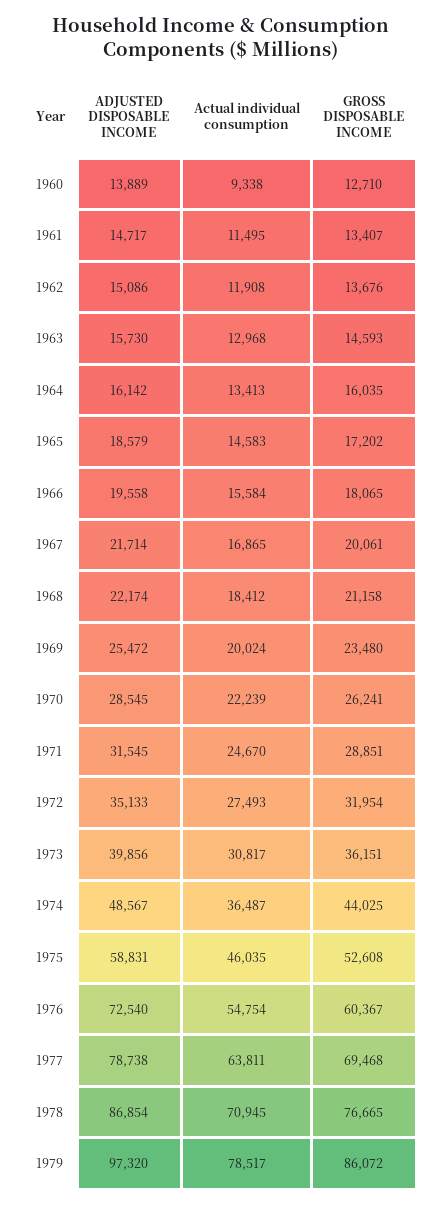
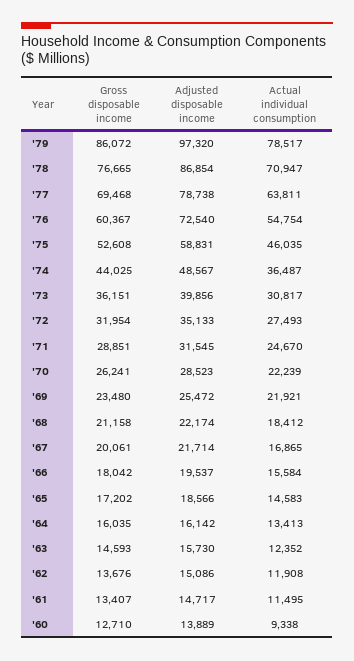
  {
    "ADJUSTED DISPOSABLE INCOME": {
      "1960": 13889,
      "1961": 14717,
      "1962": 15086,
      "1963": 15730,
      "1964": 16142,
-     "1965": 18579,
+     "1965": 18566,
-     "1966": 19558,
+     "1966": 19537,
      "1967": 21714,
      "1968": 22174,
      "1969": 25472,
-     "1970": 28545,
+     "1970": 28523,
      "1971": 31545,
      "1972": 35133,
      "1973": 39856,
      "1974": 48567,
      "1975": 58831,
      "1976": 72540,
      "1977": 78738,
      "1978": 86854,
      "1979": 97320
    },
    "Actual individual consumption": {
      "1960": 9338,
      "1961": 11495,
      "1962": 11908,
-     "1963": 12968,
+     "1963": 12352,
      "1964": 13413,
      "1965": 14583,
      "1966": 15584,
      "1967": 16865,
      "1968": 18412,
-     "1969": 20024,
+     "1969": 21921,
      "1970": 22239,
      "1971": 24670,
      "1972": 27493,
      "1973": 30817,
      "1974": 36487,
      "1975": 46035,
      "1976": 54754,
      "1977": 63811,
-     "1978": 70945,
+     "1978": 70947,
      "1979": 78517
    },
    "GROSS DISPOSABLE INCOME": {
      "1960": 12710,
      "1961": 13407,
      "1962": 13676,
      "1963": 14593,
      "1964": 16035,
      "1965": 17202,
-     "1966": 18065,
+     "1966": 18042,
      "1967": 20061,
      "1968": 21158,
      "1969": 23480,
      "1970": 26241,
      "1971": 28851,
      "1972": 31954,
      "1973": 36151,
      "1974": 44025,
      "1975": 52608,
      "1976": 60367,
      "1977": 69468,
      "1978": 76665,
      "1979": 86072
    }
  }

